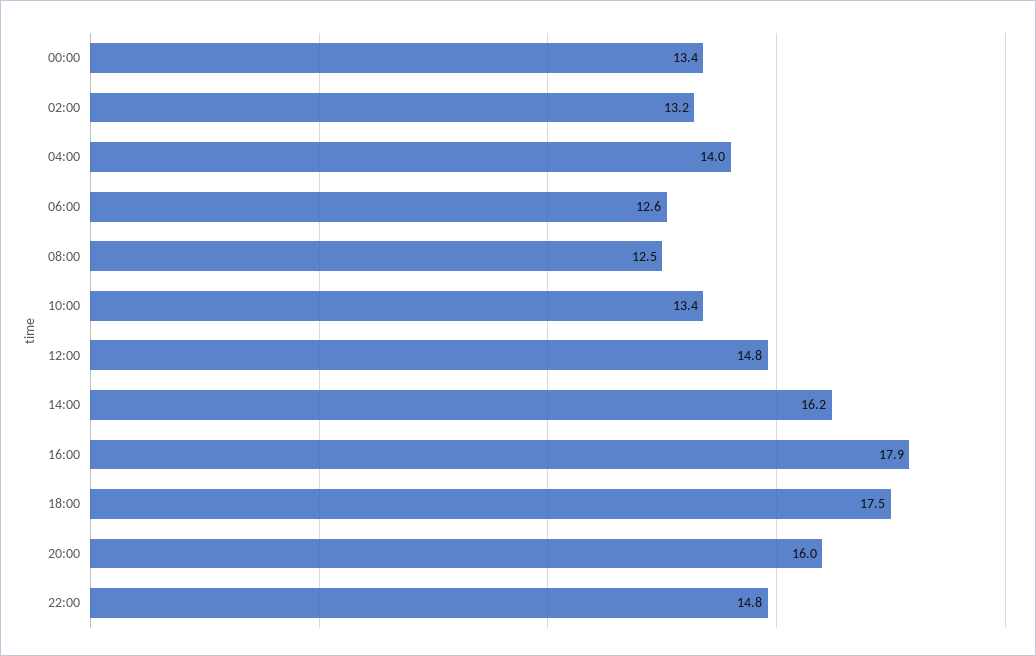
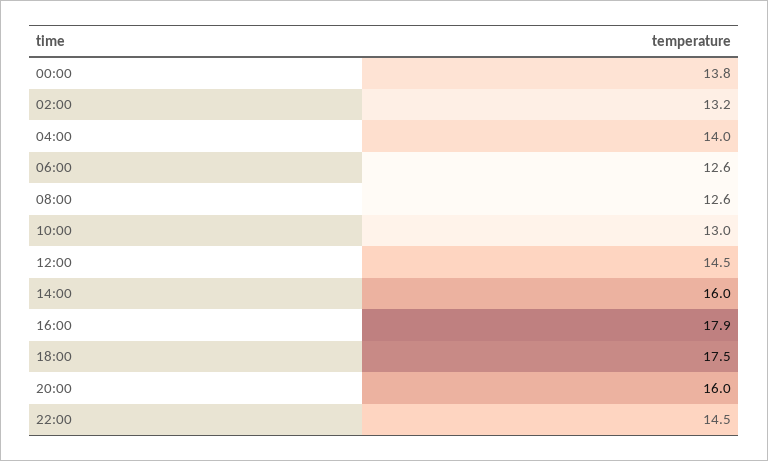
  {
-   "00:00": 13.4,
+   "00:00": 13.8,
    "02:00": 13.2,
    "04:00": 14,
    "06:00": 12.6,
-   "08:00": 12.5,
+   "08:00": 12.6,
-   "10:00": 13.4,
+   "10:00": 13,
-   "12:00": 14.8,
+   "12:00": 14.5,
-   "14:00": 16.2,
+   "14:00": 16,
    "16:00": 17.9,
    "18:00": 17.5,
    "20:00": 16,
-   "22:00": 14.8
+   "22:00": 14.5
  }

